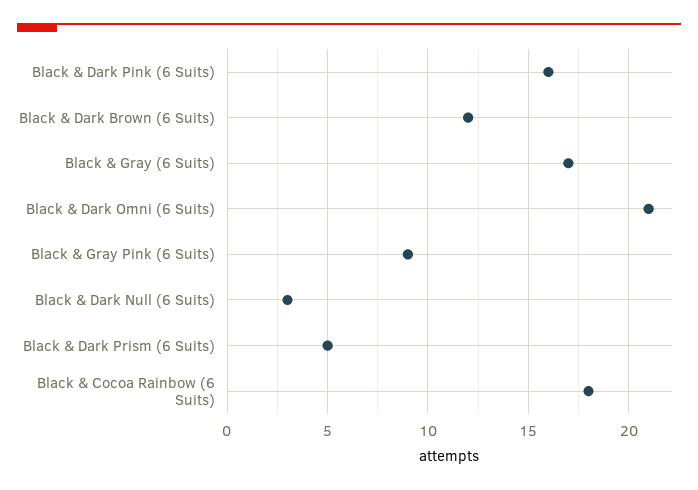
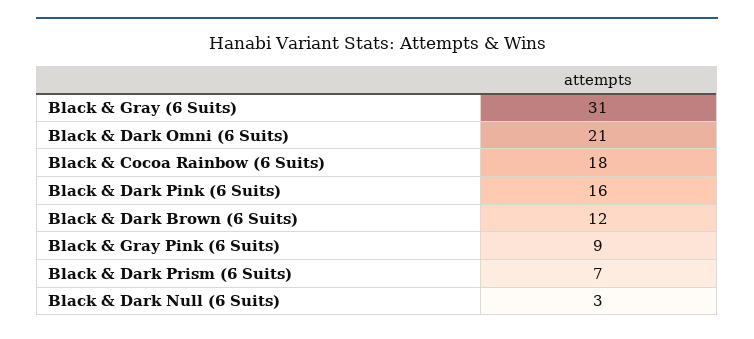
  {
    "Black & Dark Pink (6 Suits)": 16,
    "Black & Dark Brown (6 Suits)": 12,
-   "Black & Gray (6 Suits)": 17,
+   "Black & Gray (6 Suits)": 31,
    "Black & Dark Omni (6 Suits)": 21,
    "Black & Gray Pink (6 Suits)": 9,
    "Black & Dark Null (6 Suits)": 3,
-   "Black & Dark Prism (6 Suits)": 5,
+   "Black & Dark Prism (6 Suits)": 7,
    "Black & Cocoa Rainbow (6 Suits)": 18
  }

